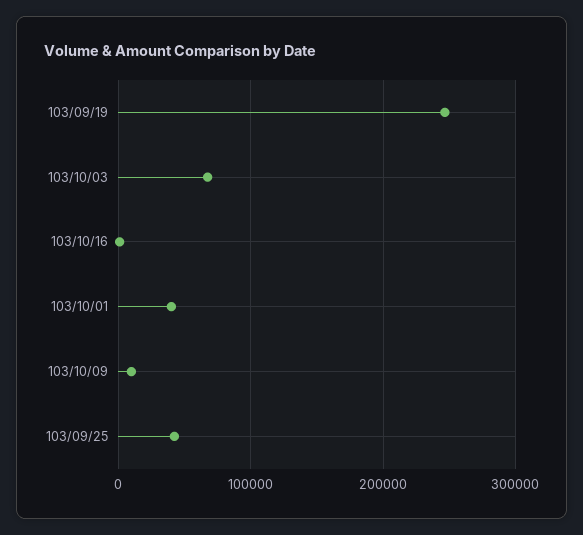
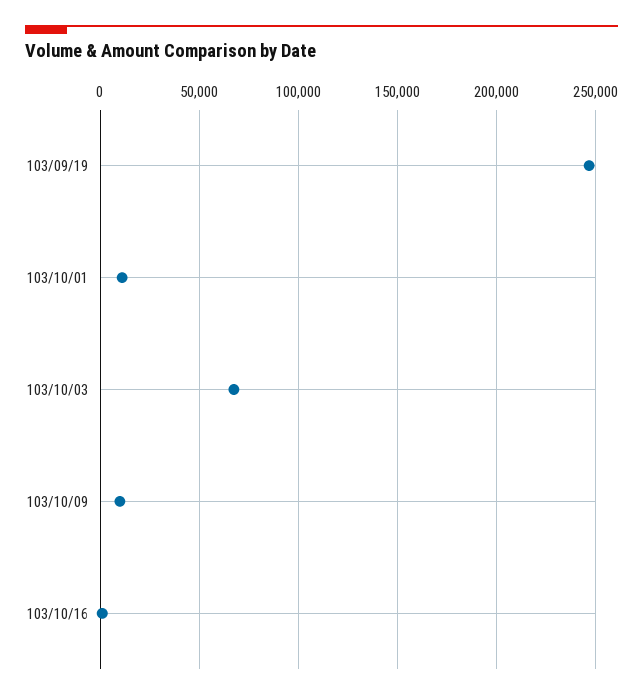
  {
    "103/09/19": 245000,
    "103/10/03": 65000,
    "103/10/16": 0,
-   "103/10/01": 40000,
+   "103/10/01": 10000,
-   "103/10/09": 10000,
+   "103/10/09": 10000
-   "103/09/25": 40000
  }

